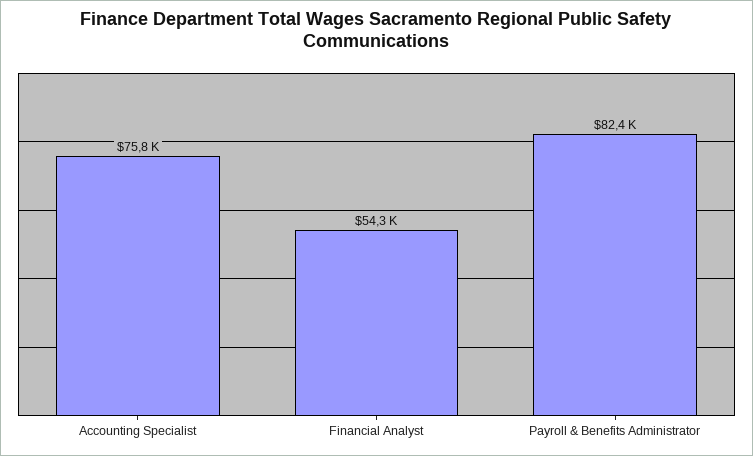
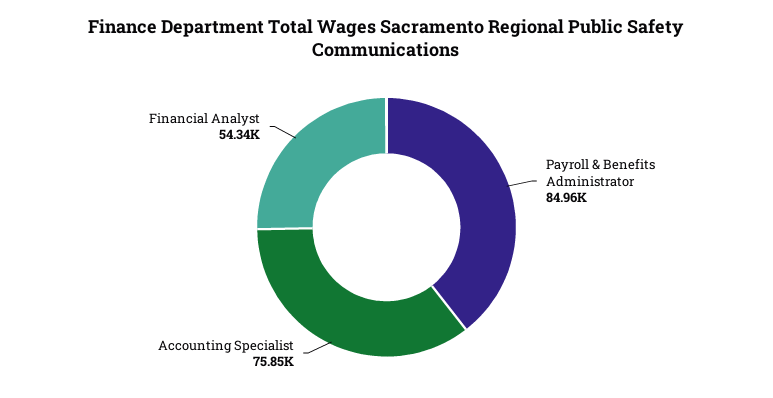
  {
    "Accounting Specialist": 75850,
    "Financial Analyst": 54340,
-   "Payroll & Benefits Administrator": 82400
+   "Payroll & Benefits Administrator": 84960
  }

